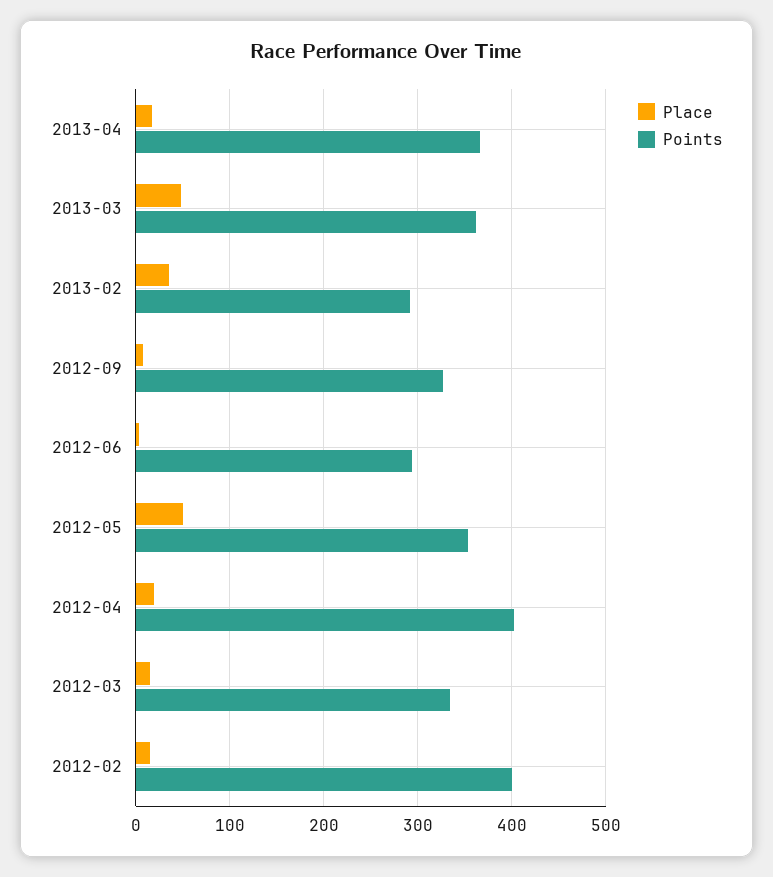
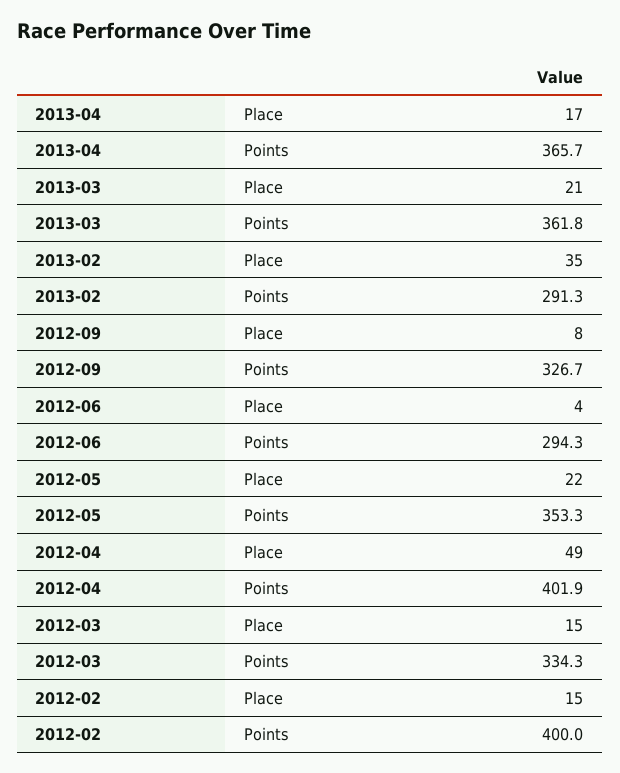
  {
    "Place": {
      "2013-04": 17,
-     "2013-03": 50,
+     "2013-03": 21,
      "2013-02": 35,
      "2012-09": 8,
      "2012-06": 4,
-     "2012-05": 50,
+     "2012-05": 22,
-     "2012-04": 20,
+     "2012-04": 49,
      "2012-03": 15,
      "2012-02": 15
    },
    "Points": {
      "2013-04": 365.7,
      "2013-03": 361.8,
      "2013-02": 291.3,
      "2012-09": 326.7,
      "2012-06": 294.3,
      "2012-05": 353.3,
      "2012-04": 401.9,
      "2012-03": 334.3,
      "2012-02": 400
    }
  }

